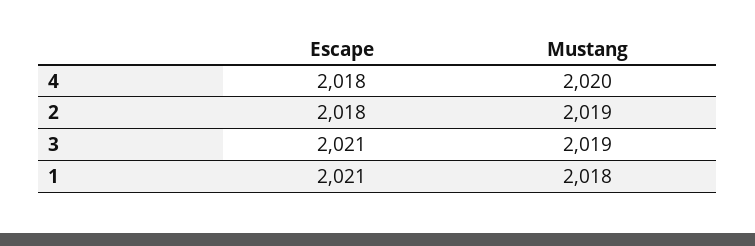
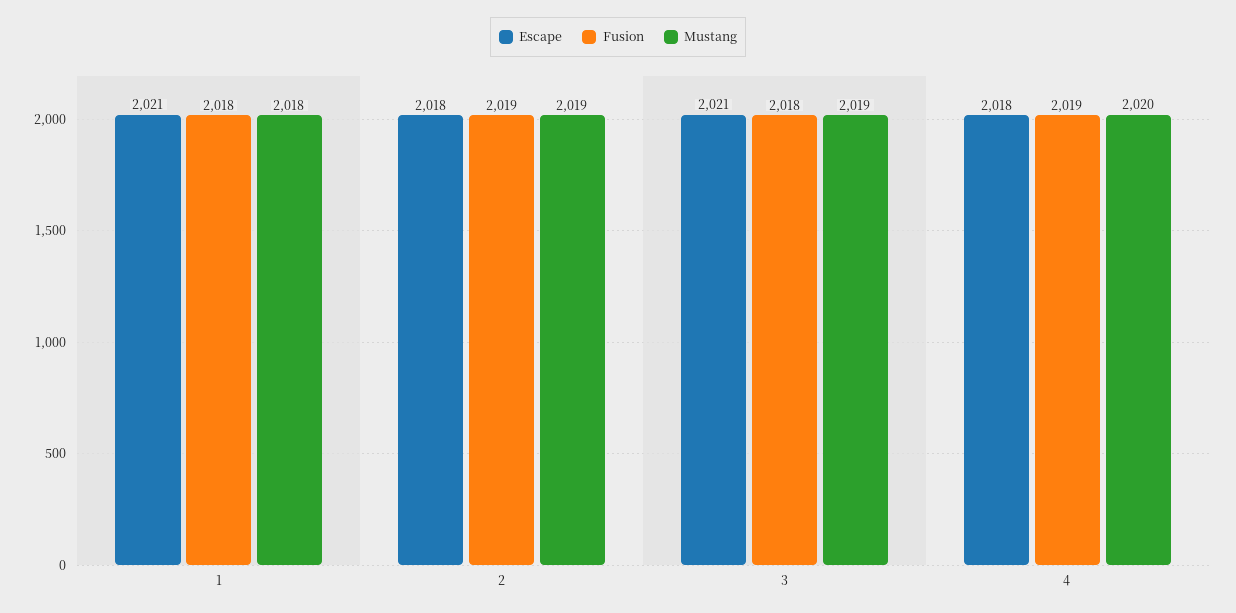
  {
    "Escape": {
      "4": 2018,
      "2": 2018,
      "3": 2021,
      "1": 2021
    },
    "Mustang": {
      "4": 2020,
      "2": 2019,
      "3": 2019,
      "1": 2018
-   }
+   },
+   "Fusion": {
+     "1": 2018,
+     "2": 2019,
+     "3": 2018,
+     "4": 2019
+   }
  }

